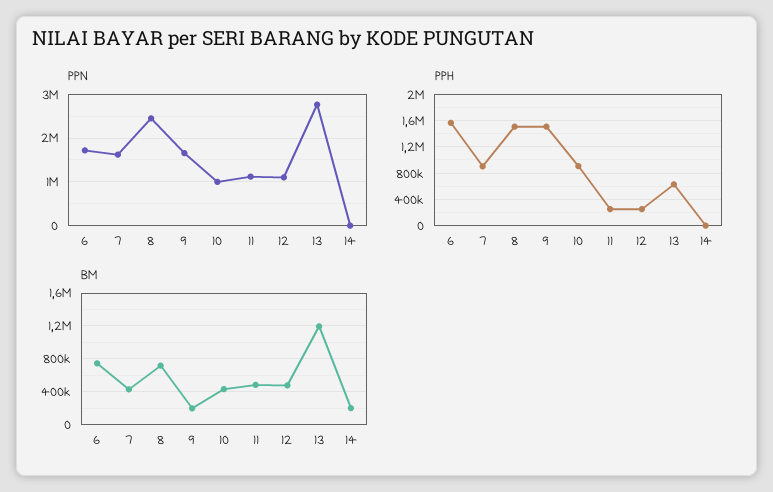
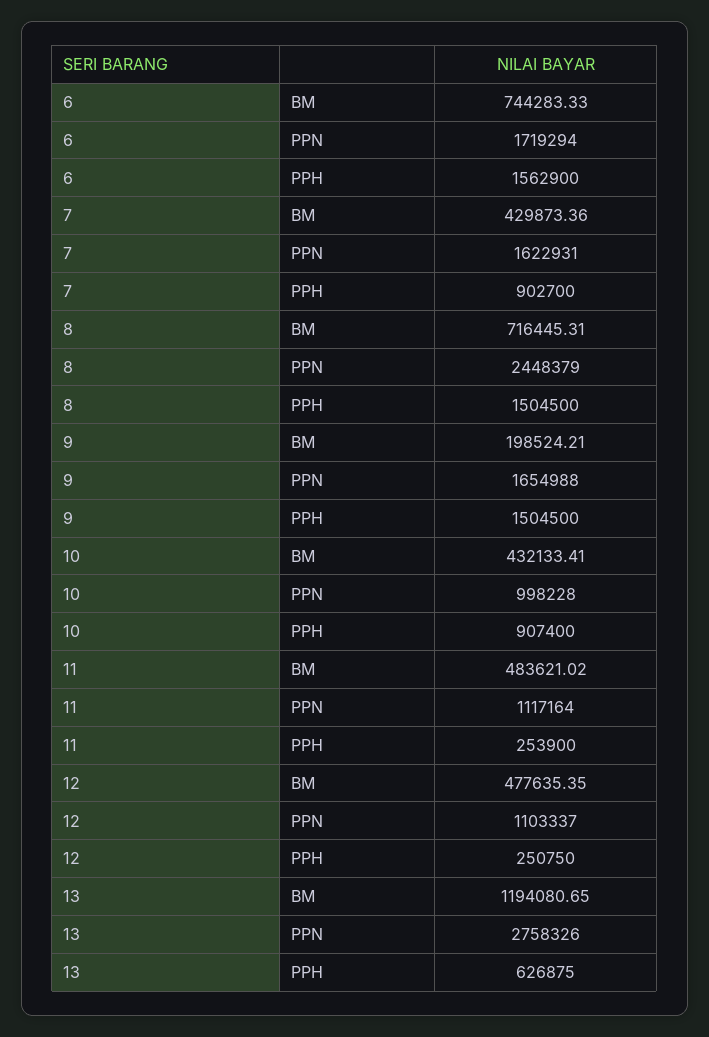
  {
    "PPN": {
      "6": 1719294,
      "7": 1622931,
      "8": 2448379,
      "9": 1654988,
      "10": 998228,
      "11": 1117164,
      "12": 1103337,
-     "13": 2758326,
+     "13": 2758326
-     "14": 0
    },
    "PPH": {
      "6": 1562900,
      "7": 902700,
      "8": 1504500,
      "9": 1504500,
      "10": 907400,
      "11": 253900,
      "12": 250750,
-     "13": 626875,
+     "13": 626875
-     "14": 0
    },
    "BM": {
      "6": 744283.33,
      "7": 429873.36,
      "8": 716445.31,
      "9": 198524.21,
      "10": 432133.41,
      "11": 483621.02,
      "12": 477635.35,
-     "13": 1194080.65,
+     "13": 1194080.65
-     "14": 200000
    }
  }

